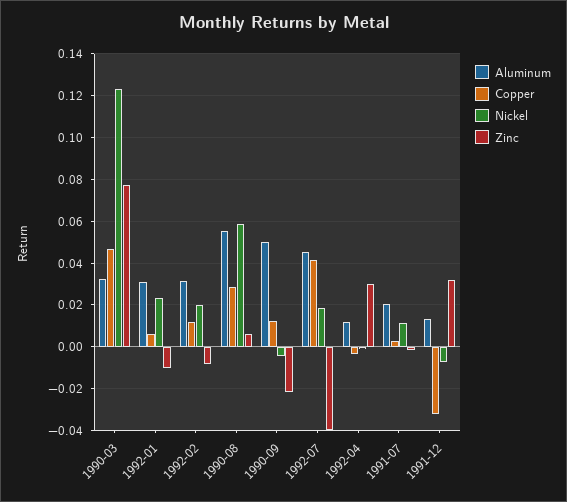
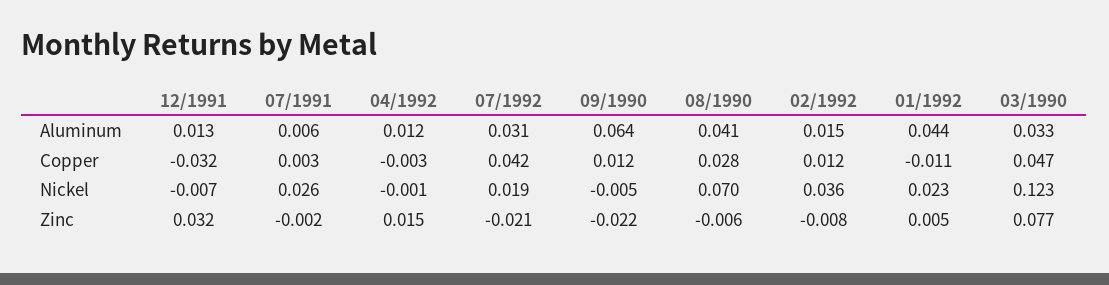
  {
    "Aluminum": {
      "1990-03": 0.033,
-     "1992-01": 0.03,
+     "1992-01": 0.044,
-     "1992-02": 0.03,
+     "1992-02": 0.015,
-     "1990-08": 0.055,
+     "1990-08": 0.041,
-     "1990-09": 0.05,
+     "1990-09": 0.064,
-     "1992-07": 0.045,
+     "1992-07": 0.031,
      "1992-04": 0.012,
-     "1991-07": 0.02,
+     "1991-07": 0.006,
      "1991-12": 0.013
    },
    "Copper": {
      "1990-03": 0.047,
-     "1992-01": 0.005,
+     "1992-01": -0.011,
      "1992-02": 0.012,
      "1990-08": 0.028,
      "1990-09": 0.012,
      "1992-07": 0.042,
      "1992-04": -0.003,
      "1991-07": 0.003,
      "1991-12": -0.032
    },
    "Nickel": {
      "1990-03": 0.123,
      "1992-01": 0.023,
-     "1992-02": 0.02,
+     "1992-02": 0.036,
-     "1990-08": 0.06,
+     "1990-08": 0.07,
      "1990-09": -0.005,
      "1992-07": 0.019,
      "1992-04": -0.001,
-     "1991-07": 0.01,
+     "1991-07": 0.026,
      "1991-12": -0.007
    },
    "Zinc": {
      "1990-03": 0.077,
-     "1992-01": -0.01,
+     "1992-01": 0.005,
      "1992-02": -0.008,
-     "1990-08": 0.005,
+     "1990-08": -0.006,
      "1990-09": -0.022,
-     "1992-07": -0.04,
+     "1992-07": -0.021,
-     "1992-04": 0.03,
+     "1992-04": 0.015,
      "1991-07": -0.002,
      "1991-12": 0.032
    }
  }

